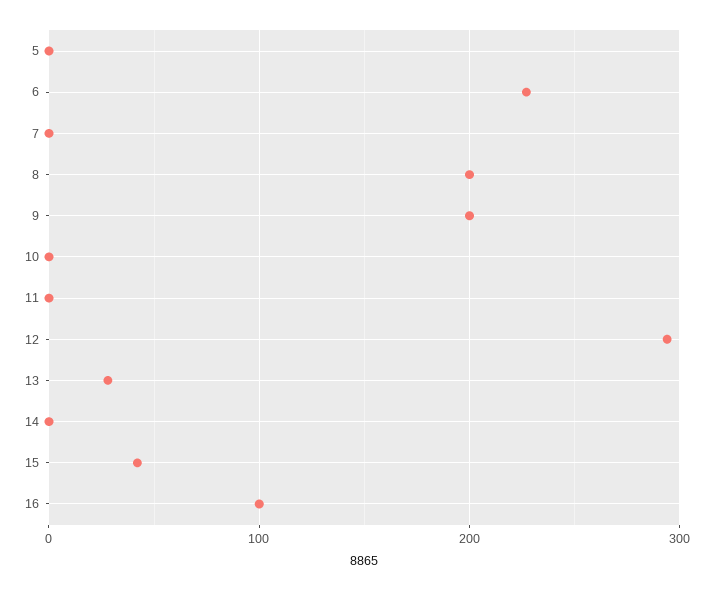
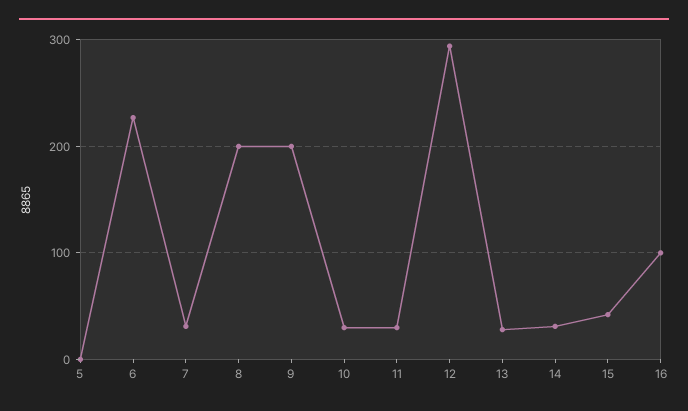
  {
    "5": 0,
    "6": 230,
-   "7": 0,
+   "7": 30,
    "8": 200,
    "9": 200,
-   "10": 0,
+   "10": 30,
-   "11": 0,
+   "11": 30,
    "12": 290,
    "13": 30,
-   "14": 0,
+   "14": 30,
    "15": 40,
    "16": 100
  }

